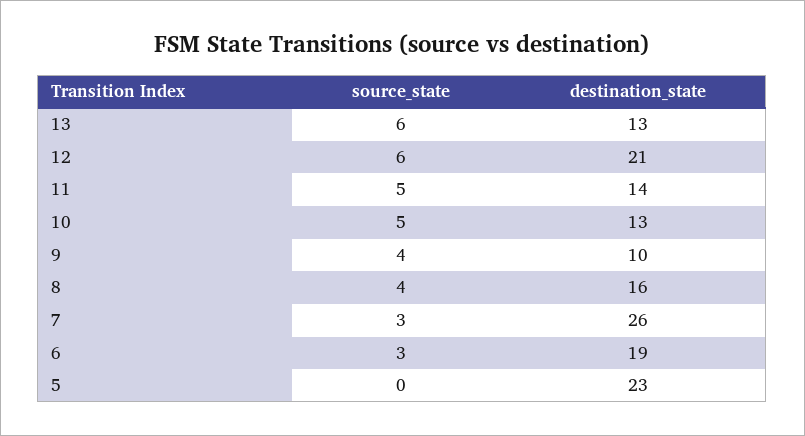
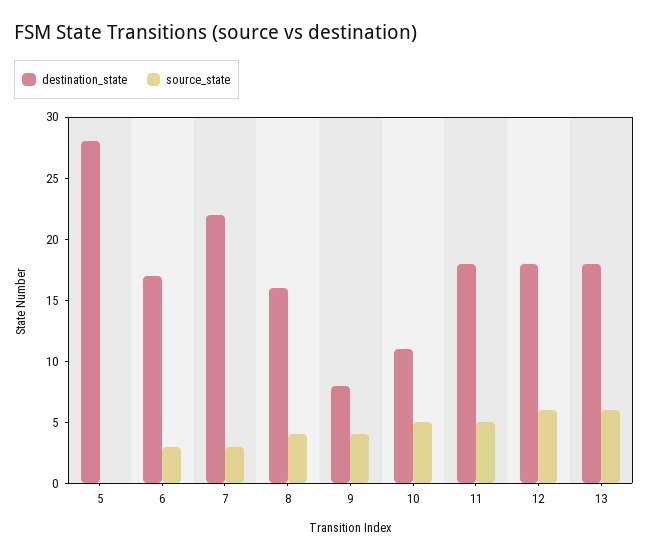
  {
    "source_state": {
      "13": 6,
      "12": 6,
      "11": 5,
      "10": 5,
      "9": 4,
      "8": 4,
      "7": 3,
      "6": 3,
      "5": 0
    },
    "destination_state": {
-     "13": 13,
+     "13": 18,
-     "12": 21,
+     "12": 18,
-     "11": 14,
+     "11": 18,
-     "10": 13,
+     "10": 11,
-     "9": 10,
+     "9": 8,
      "8": 16,
-     "7": 26,
+     "7": 22,
-     "6": 19,
+     "6": 17,
-     "5": 23
+     "5": 28
    }
  }

